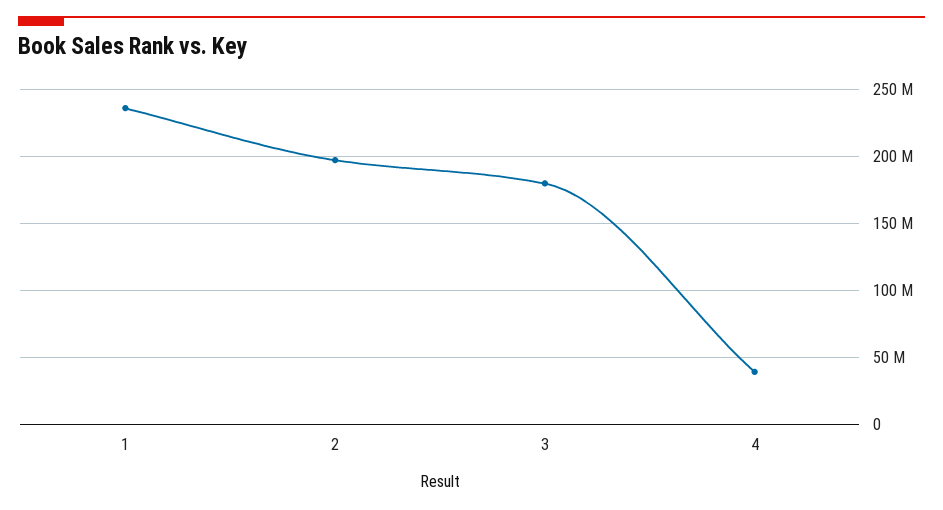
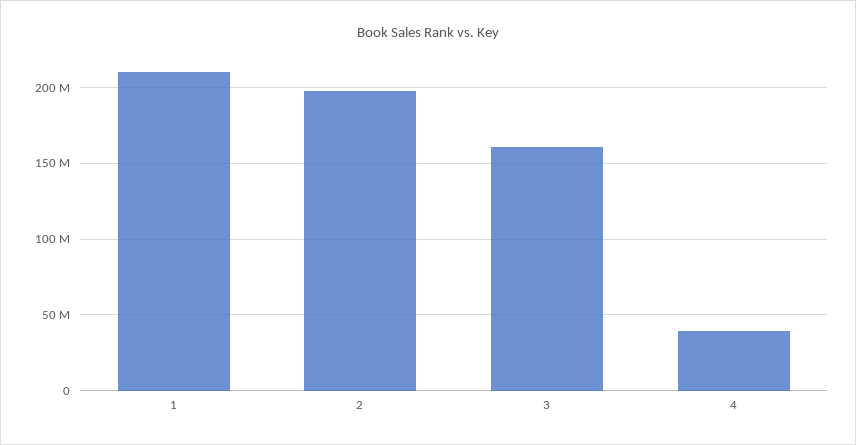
  {
-   "1": 235000000,
+   "1": 210000000,
    "2": 195000000,
-   "3": 180000000,
+   "3": 160000000,
    "4": 40000000
  }

